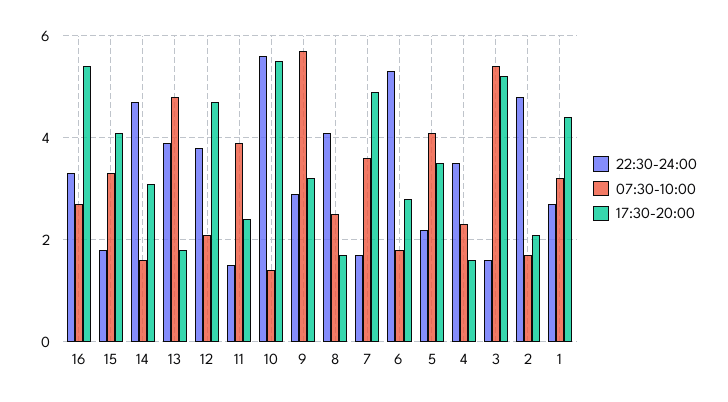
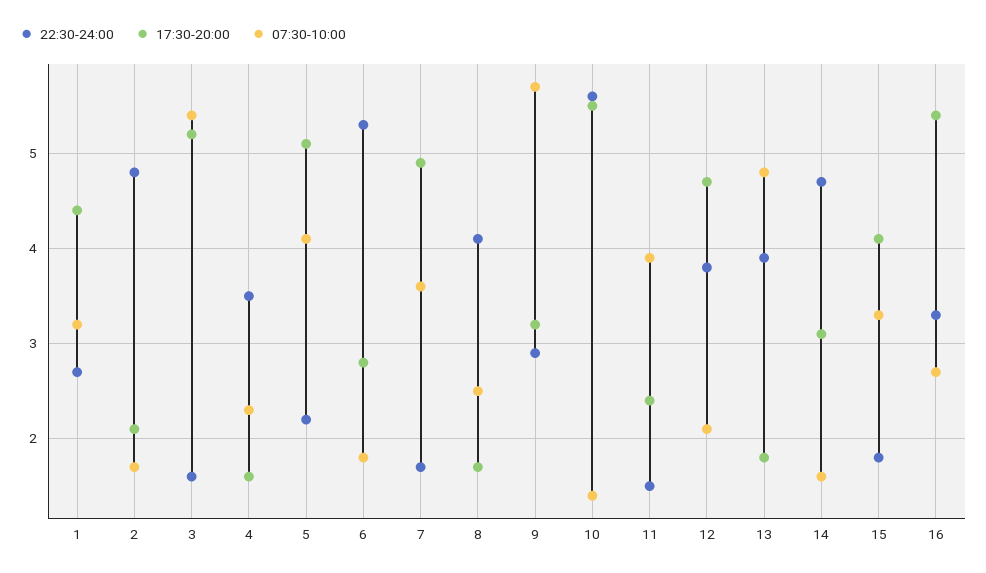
  {
    "22:30-24:00": {
      "16": 3.3,
      "15": 1.8,
      "14": 4.7,
      "13": 3.9,
      "12": 3.8,
      "11": 1.5,
      "10": 5.6,
      "9": 2.9,
      "8": 4.1,
      "7": 1.7,
      "6": 5.3,
      "5": 2.2,
      "4": 3.5,
      "3": 1.6,
      "2": 4.8,
      "1": 2.7
    },
    "07:30-10:00": {
      "16": 2.7,
      "15": 3.3,
      "14": 1.6,
      "13": 4.8,
      "12": 2.1,
      "11": 3.9,
      "10": 1.4,
      "9": 5.7,
      "8": 2.5,
      "7": 3.6,
      "6": 1.8,
      "5": 4.1,
      "4": 2.3,
      "3": 5.4,
      "2": 1.7,
      "1": 3.2
    },
    "17:30-20:00": {
      "16": 5.4,
      "15": 4.1,
      "14": 3.1,
      "13": 1.8,
      "12": 4.7,
      "11": 2.4,
      "10": 5.5,
      "9": 3.2,
      "8": 1.7,
      "7": 4.9,
      "6": 2.8,
-     "5": 3.5,
+     "5": 5.1,
      "4": 1.6,
      "3": 5.2,
      "2": 2.1,
      "1": 4.4
    }
  }

